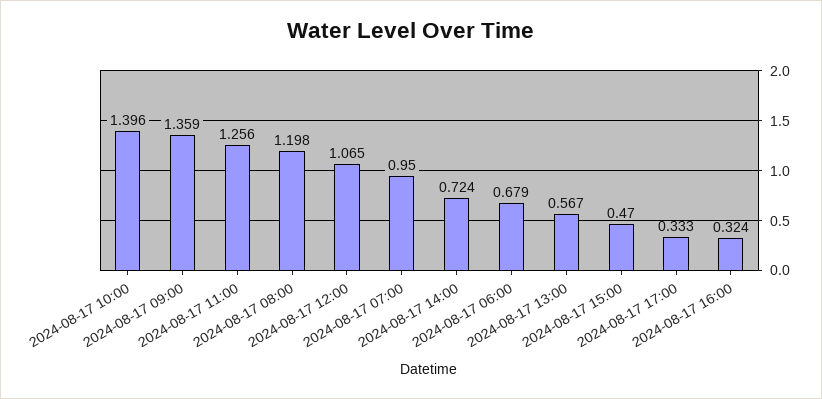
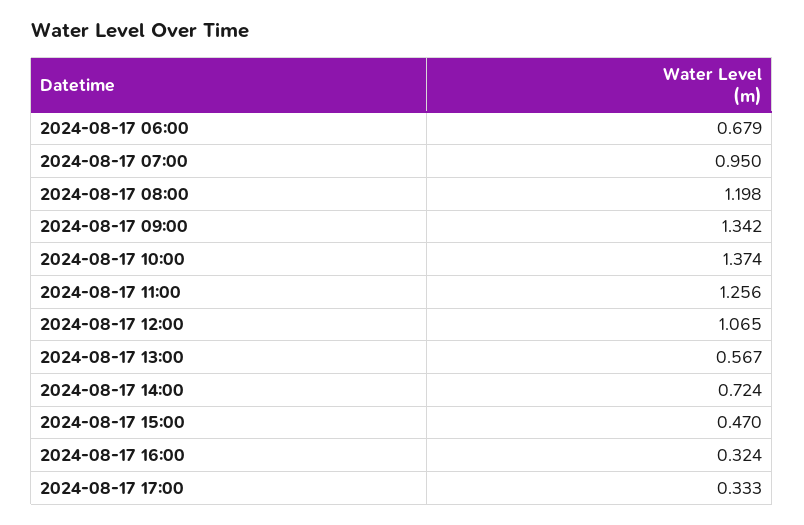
  {
-   "2024-08-17 10:00": 1.396,
+   "2024-08-17 10:00": 1.374,
-   "2024-08-17 09:00": 1.359,
+   "2024-08-17 09:00": 1.342,
    "2024-08-17 11:00": 1.256,
    "2024-08-17 08:00": 1.198,
    "2024-08-17 12:00": 1.065,
    "2024-08-17 07:00": 0.95,
    "2024-08-17 14:00": 0.724,
    "2024-08-17 06:00": 0.679,
    "2024-08-17 13:00": 0.567,
    "2024-08-17 15:00": 0.47,
    "2024-08-17 17:00": 0.333,
    "2024-08-17 16:00": 0.324
  }

